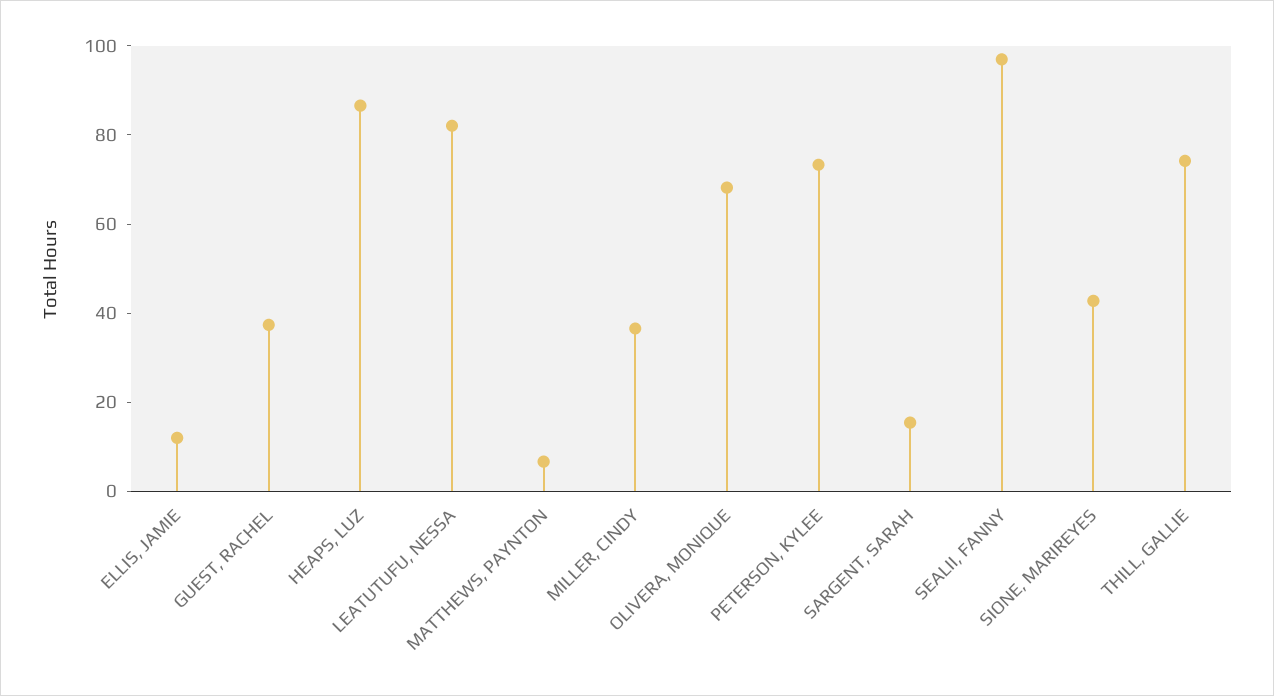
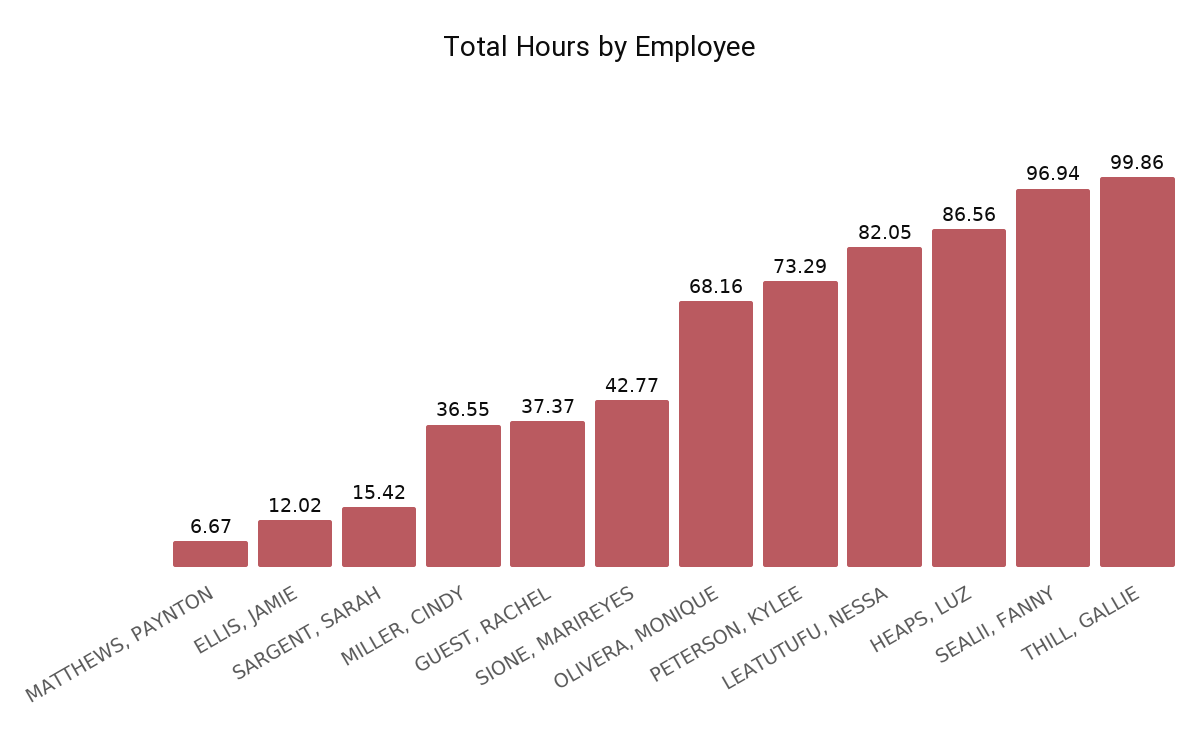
  {
    "ELLIS, JAMIE": 12.02,
    "GUEST, RACHEL": 37.37,
    "HEAPS, LUZ": 86.56,
    "LEATUTUFU, NESSA": 82.05,
    "MATTHEWS, PAYNTON": 6.67,
    "MILLER, CINDY": 36.55,
    "OLIVERA, MONIQUE": 68.16,
    "PETERSON, KYLEE": 73.29,
    "SARGENT, SARAH": 15.42,
    "SEALII, FANNY": 96.94,
    "SIONE, MARIREYES": 42.77,
-   "THILL, GALLIE": 75
+   "THILL, GALLIE": 99.86
  }

